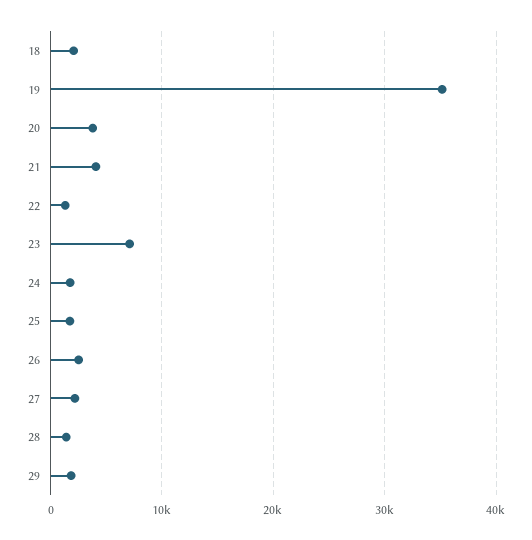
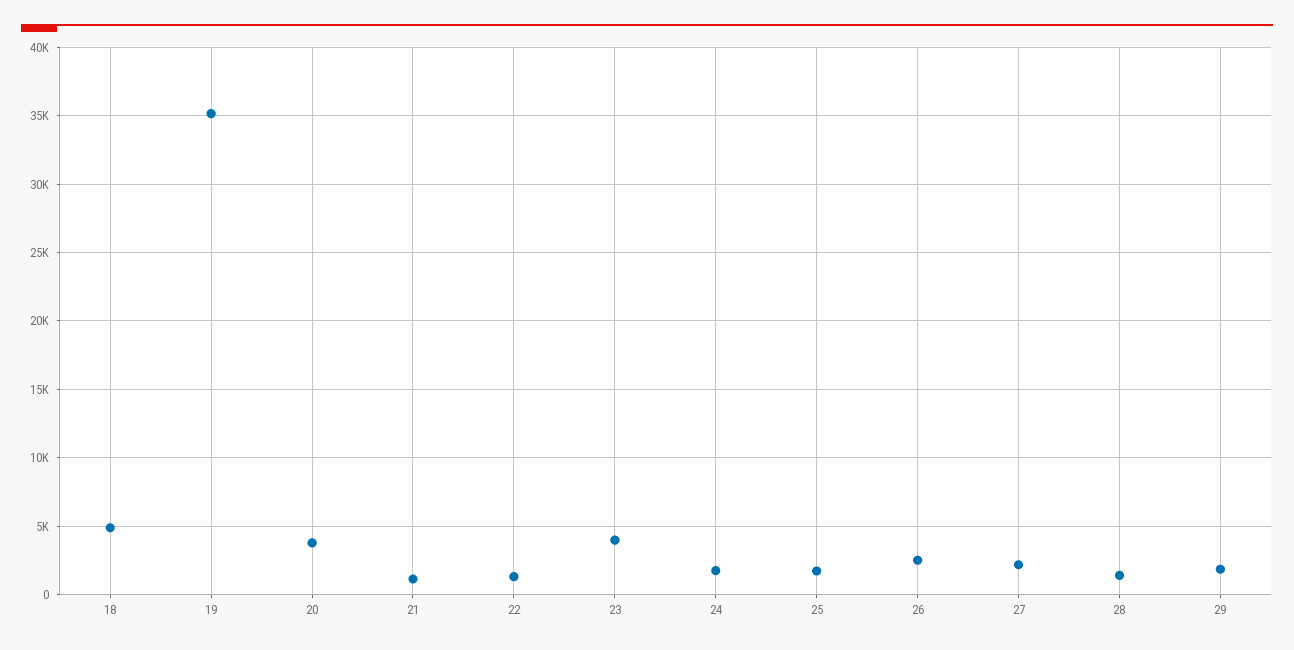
  {
-   "18": 2000,
+   "18": 5000,
    "19": 35000,
    "20": 4000,
-   "21": 4000,
+   "21": 1000,
    "22": 1500,
-   "23": 7000,
+   "23": 4000,
    "24": 1500,
    "25": 1500,
    "26": 2500,
    "27": 2000,
    "28": 1500,
    "29": 2000
  }

